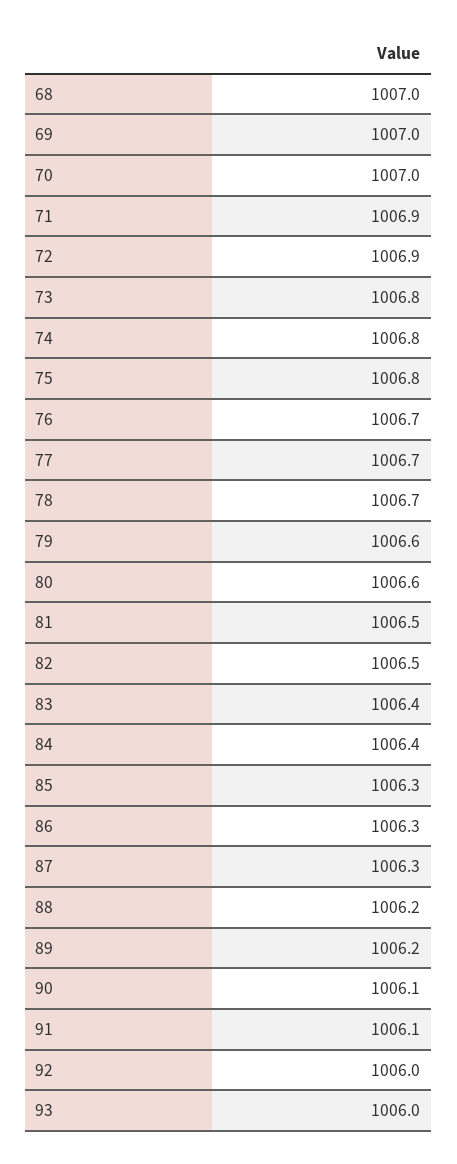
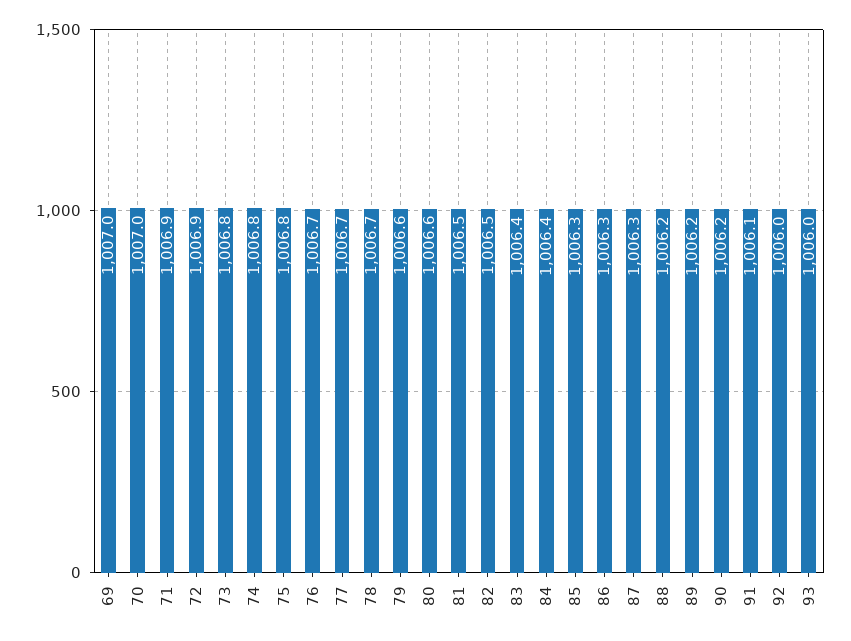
  {
-   "68": 1007,
    "69": 1007,
    "70": 1007,
    "71": 1006.9,
    "72": 1006.9,
    "73": 1006.8,
    "74": 1006.8,
    "75": 1006.8,
    "76": 1006.7,
    "77": 1006.7,
    "78": 1006.7,
    "79": 1006.6,
    "80": 1006.6,
    "81": 1006.5,
    "82": 1006.5,
    "83": 1006.4,
    "84": 1006.4,
    "85": 1006.3,
    "86": 1006.3,
    "87": 1006.3,
    "88": 1006.2,
    "89": 1006.2,
-   "90": 1006.1,
+   "90": 1006.2,
    "91": 1006.1,
    "92": 1006,
    "93": 1006
  }

